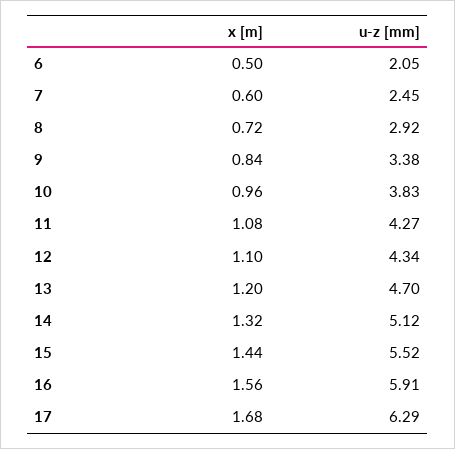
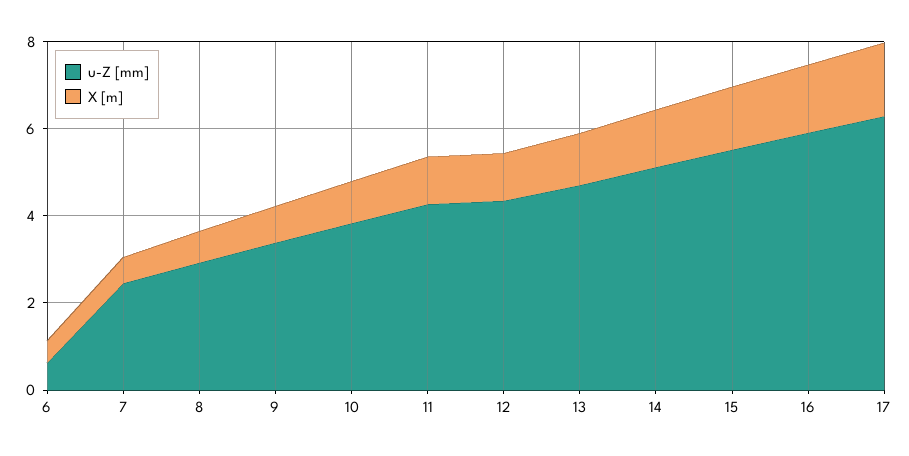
  {
    "x [m]": {
      "6": 0.5,
      "7": 0.6,
      "8": 0.72,
      "9": 0.84,
      "10": 0.96,
      "11": 1.08,
      "12": 1.1,
      "13": 1.2,
      "14": 1.32,
      "15": 1.44,
      "16": 1.56,
      "17": 1.68
    },
    "u-z [mm]": {
-     "6": 2.05,
+     "6": 0.5,
      "7": 2.45,
      "8": 2.92,
      "9": 3.38,
      "10": 3.83,
      "11": 4.27,
      "12": 4.34,
      "13": 4.7,
      "14": 5.12,
      "15": 5.52,
      "16": 5.91,
      "17": 6.29
    }
  }

